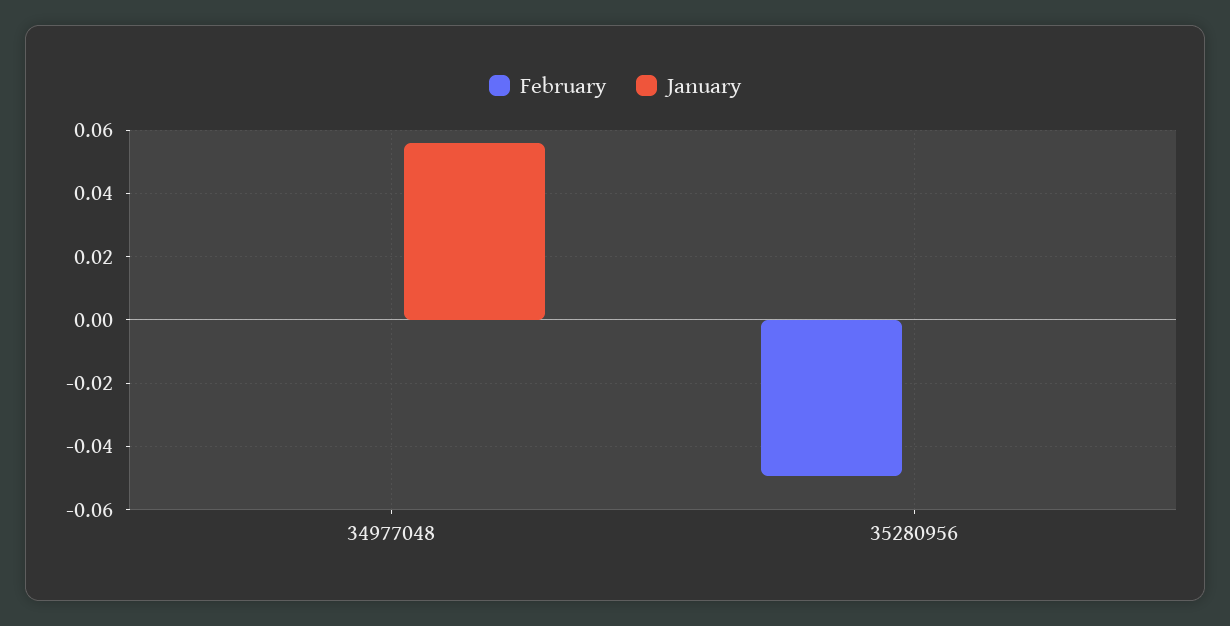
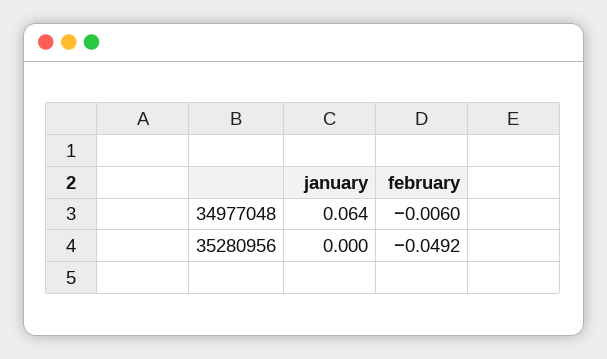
  {
    "February": {
-     "34977048": 0,
+     "34977048": -0.006,
      "35280956": -0.0492
    },
    "January": {
-     "34977048": 0.056,
+     "34977048": 0.064,
      "35280956": 0
    }
  }

